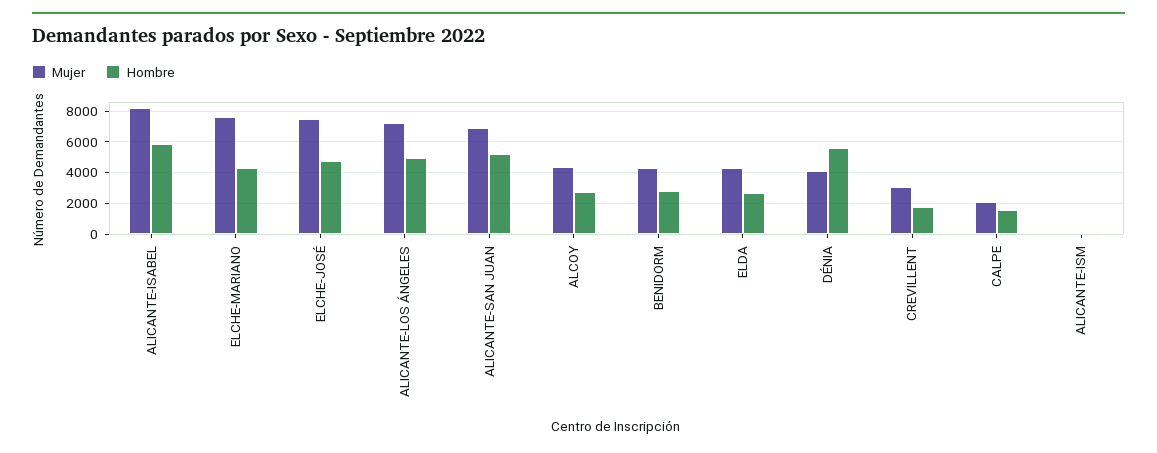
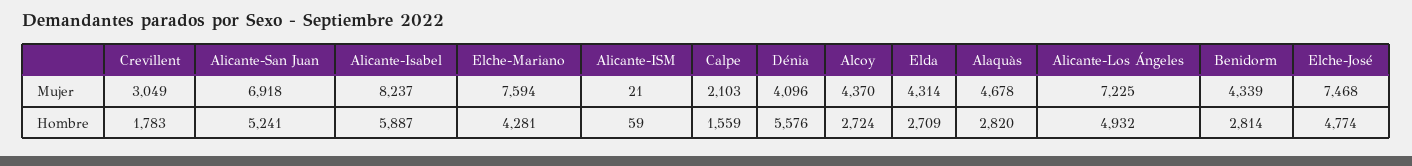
  {
    "Mujer": {
      "ALICANTE-ISABEL": 8237,
      "ELCHE-MARIANO": 7594,
      "ELCHE-JOSÉ": 7468,
      "ALICANTE-LOS ÁNGELES": 7225,
      "ALICANTE-SAN JUAN": 6918,
      "ALCOY": 4370,
      "BENIDORM": 4339,
      "ELDA": 4314,
      "DÉNIA": 4096,
      "CREVILLENT": 3049,
      "CALPE": 2103,
-     "ALICANTE-ISM": 21
+     "ALICANTE-ISM": 21,
+     "Alaquàs": 4678
    },
    "Hombre": {
      "ALICANTE-ISABEL": 5887,
      "ELCHE-MARIANO": 4281,
      "ELCHE-JOSÉ": 4774,
      "ALICANTE-LOS ÁNGELES": 4932,
      "ALICANTE-SAN JUAN": 5241,
      "ALCOY": 2724,
      "BENIDORM": 2814,
      "ELDA": 2709,
      "DÉNIA": 5576,
      "CREVILLENT": 1783,
      "CALPE": 1559,
-     "ALICANTE-ISM": 59
+     "ALICANTE-ISM": 59,
+     "Alaquàs": 2820
    }
  }

